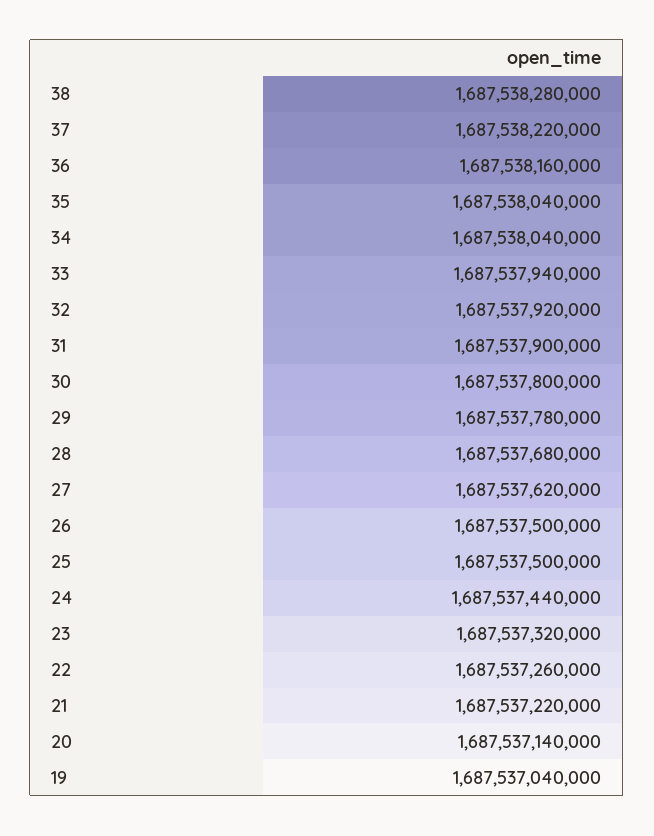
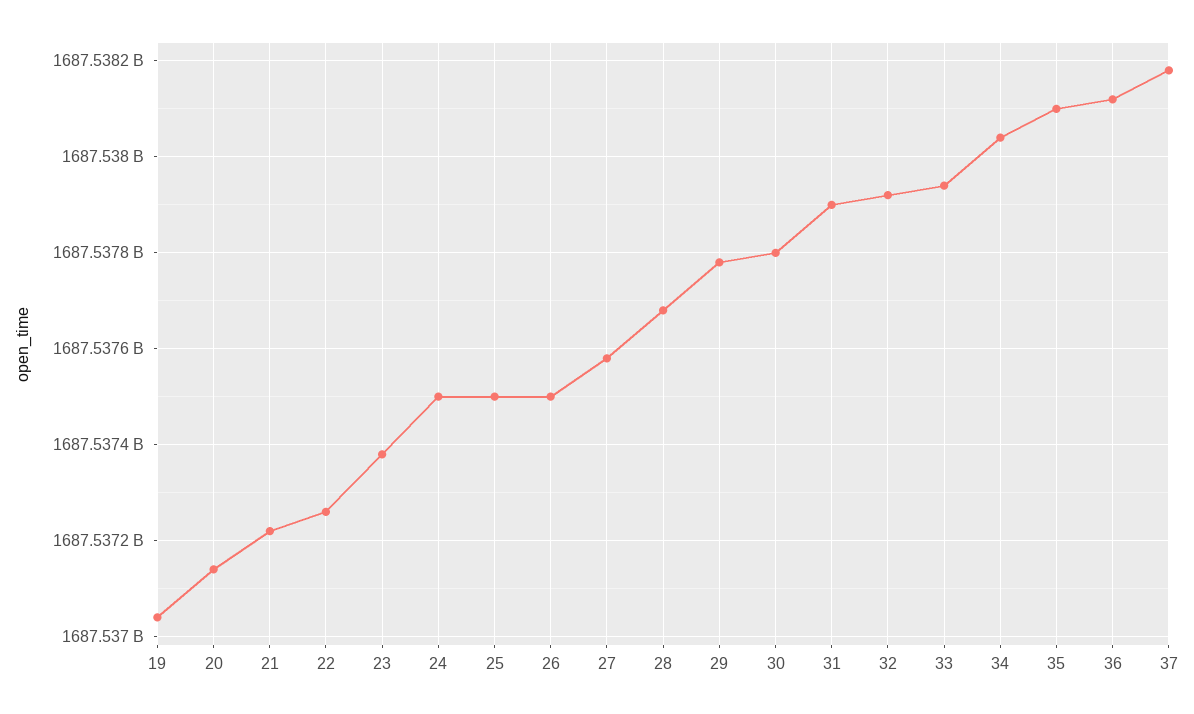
  {
-   "38": 1687538280000,
-   "37": 1687538220000,
+   "37": 1687538180000,
-   "36": 1687538160000,
+   "36": 1687538120000,
-   "35": 1687538040000,
+   "35": 1687538100000,
    "34": 1687538040000,
    "33": 1687537940000,
    "32": 1687537920000,
    "31": 1687537900000,
    "30": 1687537800000,
    "29": 1687537780000,
    "28": 1687537680000,
-   "27": 1687537620000,
+   "27": 1687537580000,
    "26": 1687537500000,
    "25": 1687537500000,
-   "24": 1687537440000,
+   "24": 1687537500000,
-   "23": 1687537320000,
+   "23": 1687537380000,
    "22": 1687537260000,
    "21": 1687537220000,
    "20": 1687537140000,
    "19": 1687537040000
  }

